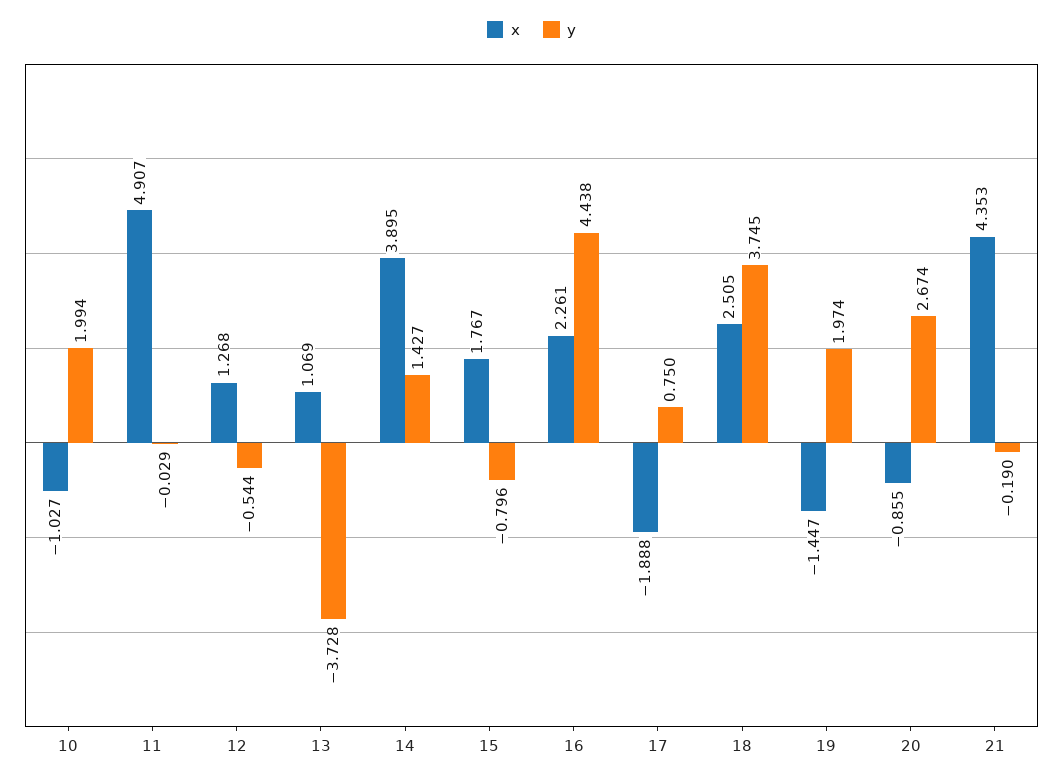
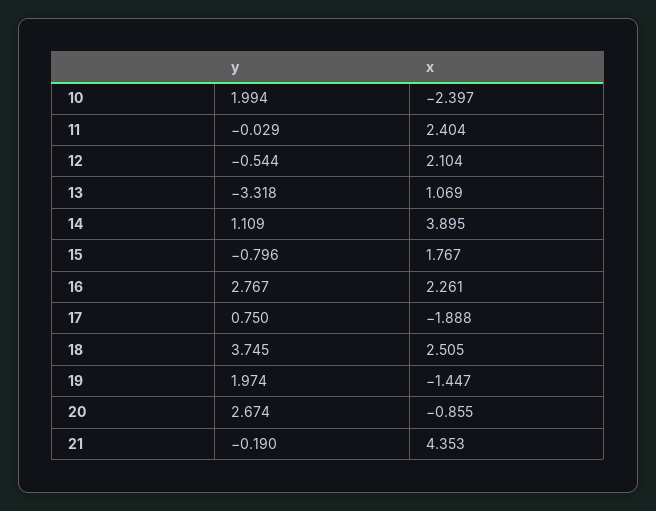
  {
    "x": {
-     "10": -1.027,
+     "10": -2.397,
-     "11": 4.907,
+     "11": 2.404,
-     "12": 1.268,
+     "12": 2.104,
      "13": 1.069,
      "14": 3.895,
      "15": 1.767,
      "16": 2.261,
      "17": -1.888,
      "18": 2.505,
      "19": -1.447,
      "20": -0.855,
      "21": 4.353
    },
    "y": {
      "10": 1.994,
      "11": -0.029,
      "12": -0.544,
-     "13": -3.728,
+     "13": -3.318,
-     "14": 1.427,
+     "14": 1.109,
      "15": -0.796,
-     "16": 4.438,
+     "16": 2.767,
      "17": 0.75,
      "18": 3.745,
      "19": 1.974,
      "20": 2.674,
      "21": -0.19
    }
  }

